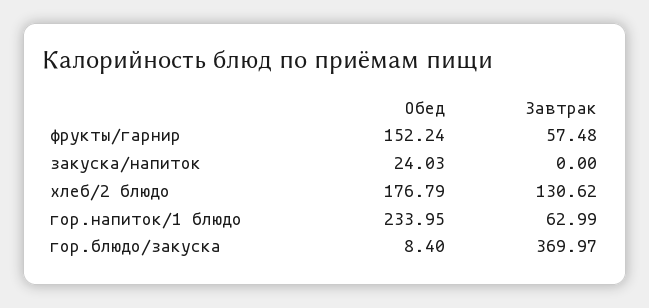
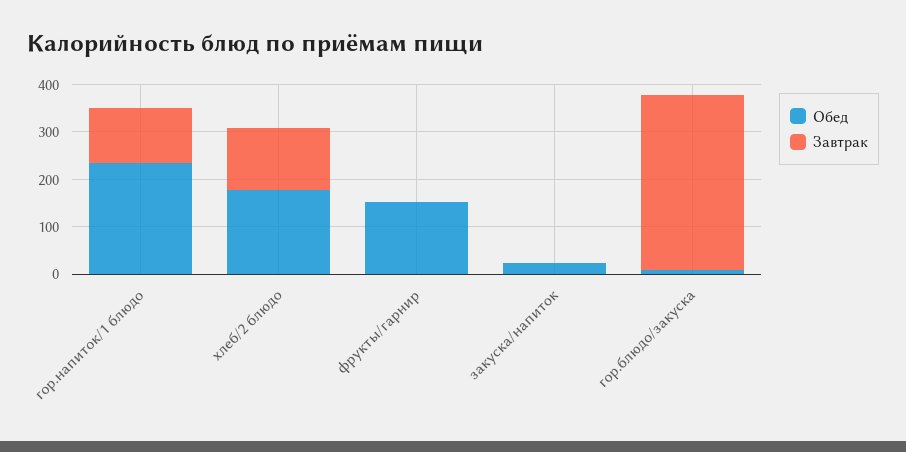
  {
    "Обед": {
      "фрукты/гарнир": 152.24,
      "закуска/напиток": 24.03,
      "хлеб/2 блюдо": 176.79,
      "гор.напиток/1 блюдо": 233.95,
      "гор.блюдо/закуска": 8.4
    },
    "Завтрак": {
-     "фрукты/гарнир": 57.48,
+     "фрукты/гарнир": 0,
      "закуска/напиток": 0,
      "хлеб/2 блюдо": 130.62,
-     "гор.напиток/1 блюдо": 62.99,
+     "гор.напиток/1 блюдо": 120,
      "гор.блюдо/закуска": 369.97
    }
  }

